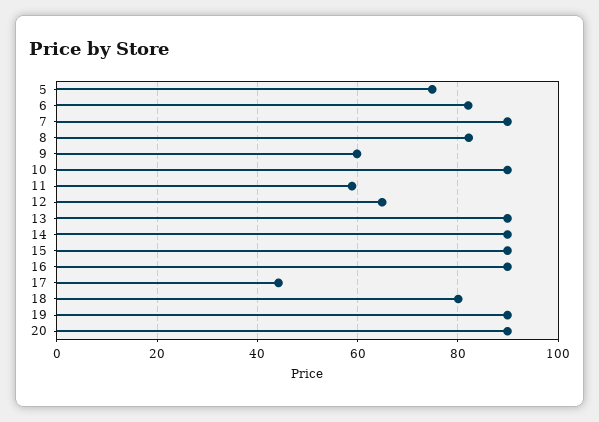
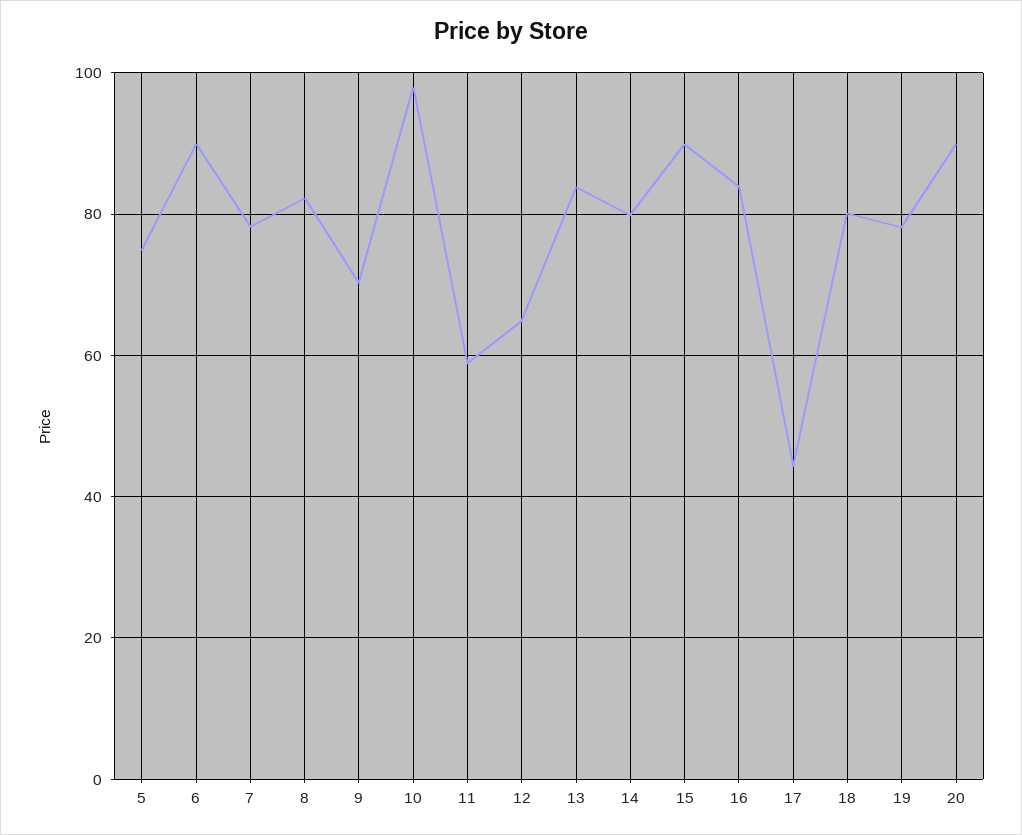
  {
    "5": 74,
-   "6": 82,
+   "6": 90,
-   "7": 90,
+   "7": 78,
    "8": 82,
-   "9": 60,
+   "9": 70,
-   "10": 90,
+   "10": 98,
    "11": 58,
    "12": 64,
-   "13": 90,
+   "13": 84,
-   "14": 90,
+   "14": 80,
    "15": 90,
-   "16": 90,
+   "16": 84,
    "17": 44,
    "18": 80,
-   "19": 90,
+   "19": 78,
    "20": 90
  }

